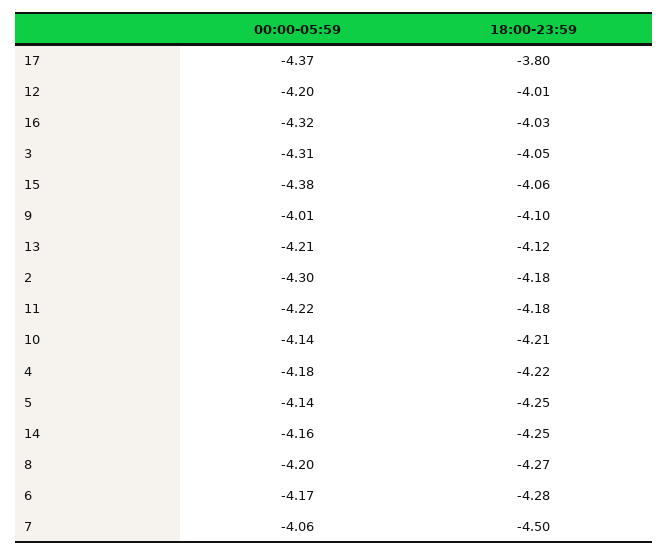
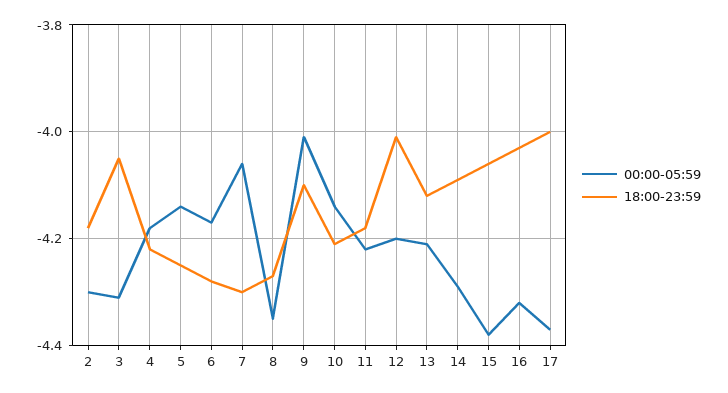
  {
    "00:00-05:59": {
      "17": -4.37,
      "12": -4.2,
      "16": -4.32,
      "3": -4.31,
      "15": -4.38,
      "9": -4.01,
      "13": -4.21,
      "2": -4.3,
      "11": -4.22,
      "10": -4.14,
      "4": -4.18,
      "5": -4.14,
-     "14": -4.16,
+     "14": -4.3,
-     "8": -4.2,
+     "8": -4.35,
      "6": -4.17,
      "7": -4.06
    },
    "18:00-23:59": {
-     "17": -3.8,
+     "17": -4,
      "12": -4.01,
      "16": -4.03,
      "3": -4.05,
      "15": -4.06,
      "9": -4.1,
      "13": -4.12,
      "2": -4.18,
      "11": -4.18,
      "10": -4.21,
      "4": -4.22,
      "5": -4.25,
-     "14": -4.25,
+     "14": -4.1,
      "8": -4.27,
      "6": -4.28,
-     "7": -4.5
+     "7": -4.3
    }
  }

